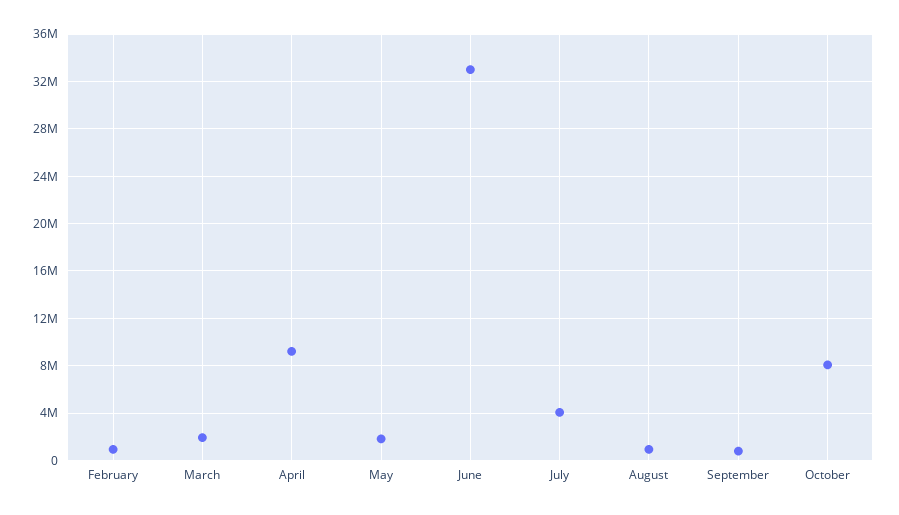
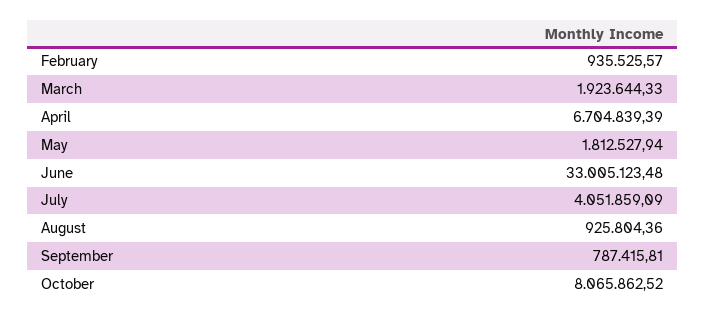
  {
    "February": 935525.57,
    "March": 1923644.33,
-   "April": 9000000,
+   "April": 6704839.39,
    "May": 1812527.94,
    "June": 33005123.48,
    "July": 4051859.09,
    "August": 925804.36,
    "September": 787415.81,
    "October": 8065862.52
  }

